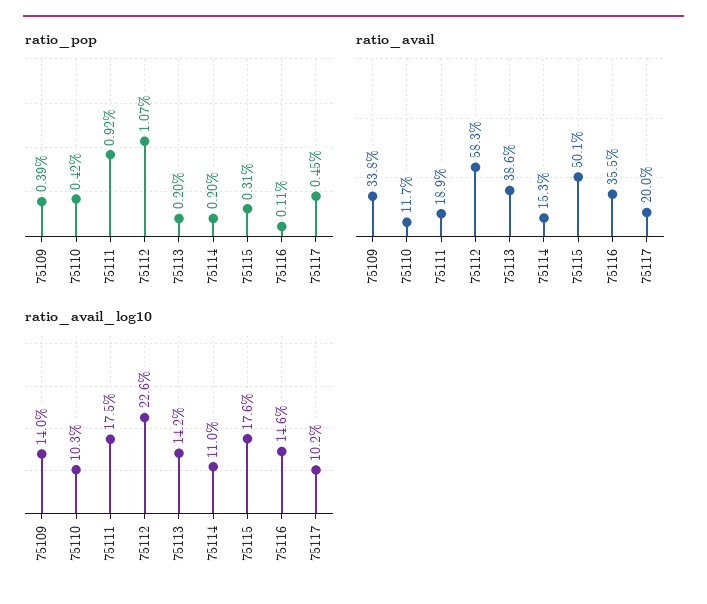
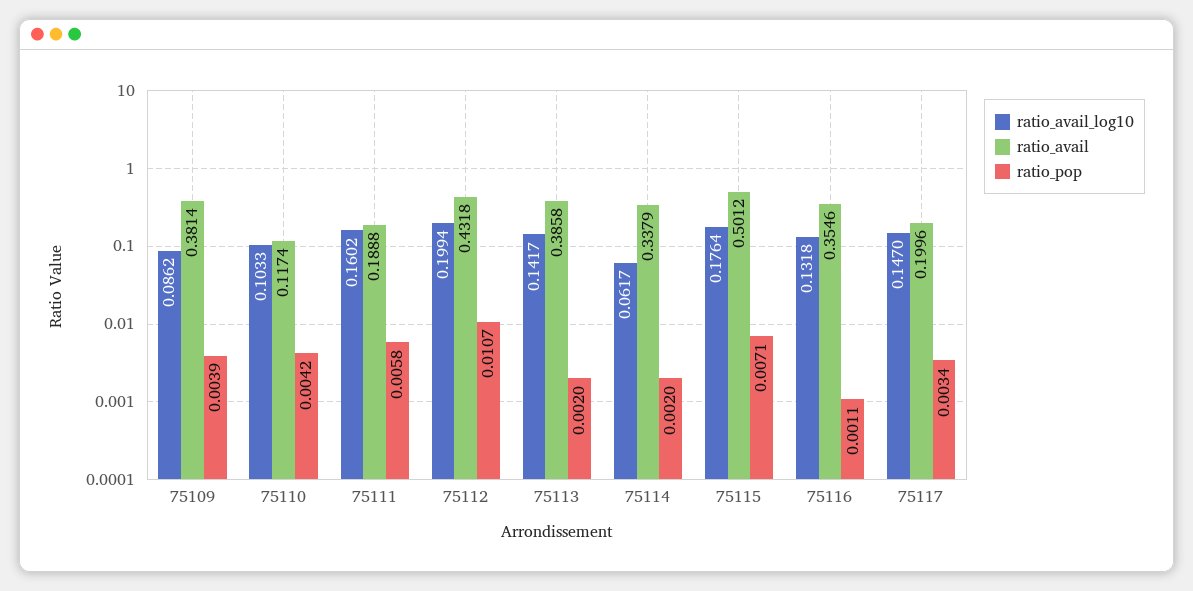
  {
    "ratio_pop": {
      "75109": 0.0039,
      "75110": 0.0042,
-     "75111": 0.0092,
+     "75111": 0.0058,
      "75112": 0.0107,
      "75113": 0.002,
      "75114": 0.002,
-     "75115": 0.0031,
+     "75115": 0.0071,
      "75116": 0.0011,
-     "75117": 0.0045
+     "75117": 0.0034
    },
    "ratio_avail": {
-     "75109": 0.338,
+     "75109": 0.3814,
      "75110": 0.1174,
      "75111": 0.1888,
-     "75112": 0.583,
+     "75112": 0.4318,
      "75113": 0.3858,
-     "75114": 0.153,
+     "75114": 0.3379,
      "75115": 0.5012,
      "75116": 0.3546,
      "75117": 0.1996
    },
    "ratio_avail_log10": {
-     "75109": 0.14,
+     "75109": 0.0862,
      "75110": 0.1033,
-     "75111": 0.175,
+     "75111": 0.1602,
-     "75112": 0.226,
+     "75112": 0.1994,
      "75113": 0.1417,
-     "75114": 0.11,
+     "75114": 0.0617,
      "75115": 0.1764,
-     "75116": 0.146,
+     "75116": 0.1318,
-     "75117": 0.102
+     "75117": 0.147
    }
  }

